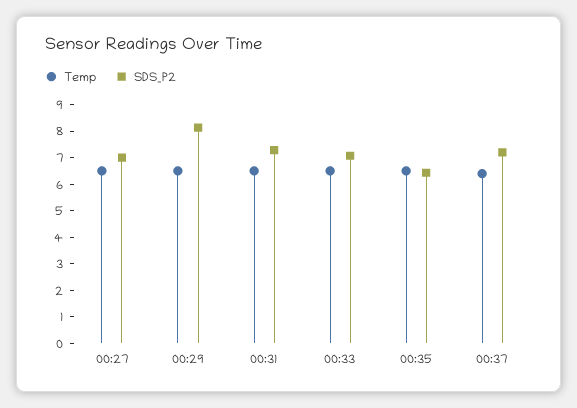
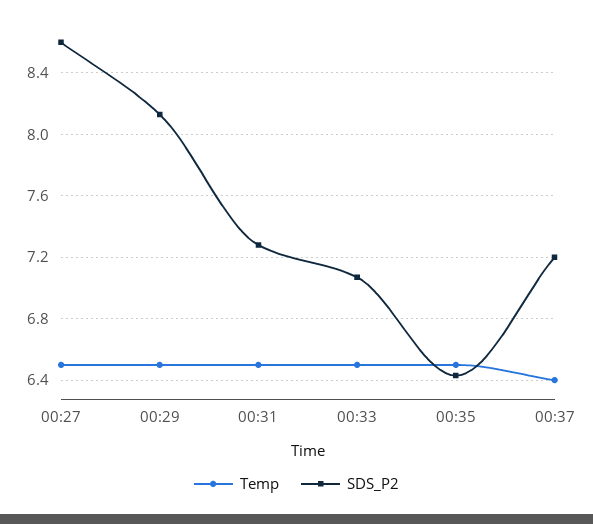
  {
    "Temp": {
      "00:27": 6.5,
      "00:29": 6.5,
      "00:31": 6.5,
      "00:33": 6.5,
      "00:35": 6.5,
      "00:37": 6.4
    },
    "SDS_P2": {
-     "00:27": 7,
+     "00:27": 8.6,
      "00:29": 8.15,
      "00:31": 7.3,
      "00:33": 7.05,
      "00:35": 6.45,
      "00:37": 7.2
    }
  }

